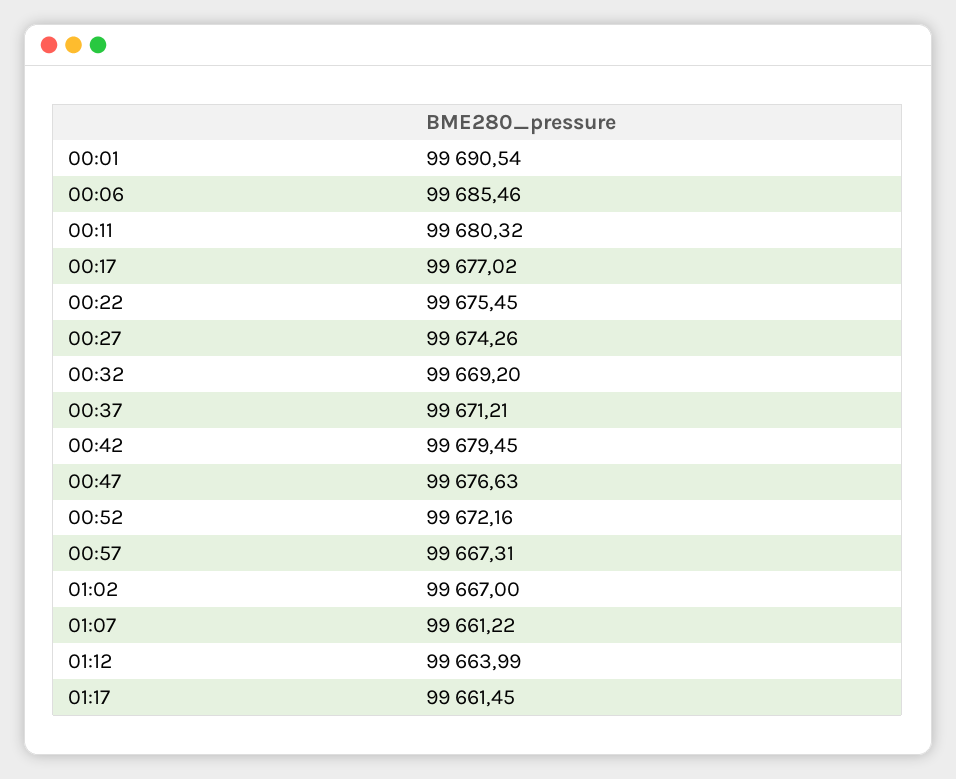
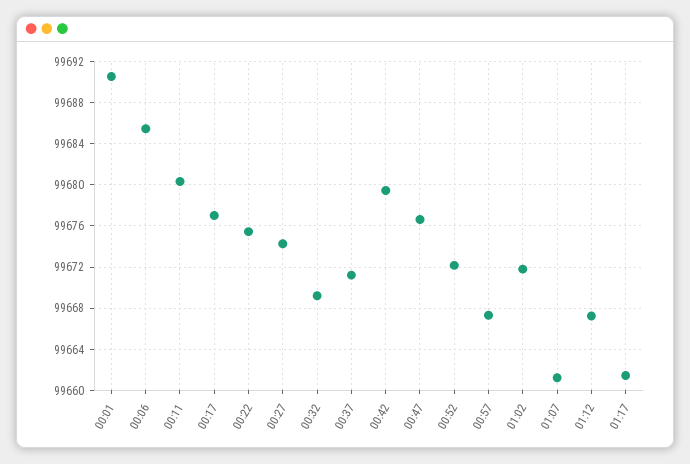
  {
    "00:01": 99690.54,
    "00:06": 99685.46,
    "00:11": 99680.32,
    "00:17": 99677.02,
    "00:22": 99675.45,
    "00:27": 99674.26,
    "00:32": 99669.2,
    "00:37": 99671.21,
    "00:42": 99679.45,
    "00:47": 99676.63,
    "00:52": 99672.16,
    "00:57": 99667.31,
-   "01:02": 99667,
+   "01:02": 99672,
    "01:07": 99661.22,
-   "01:12": 99663.99,
+   "01:12": 99667,
    "01:17": 99661.45
  }

